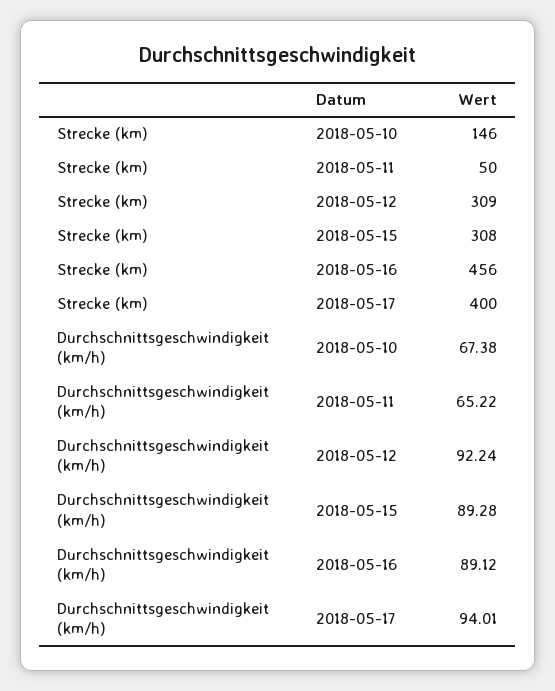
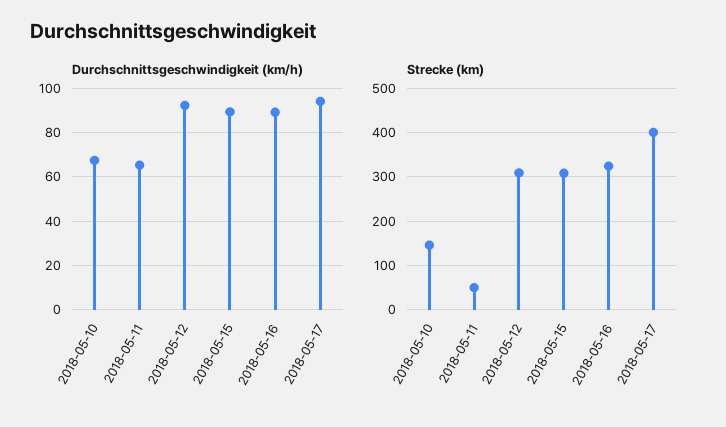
  {
    "Strecke (km)": {
      "2018-05-10": 146,
      "2018-05-11": 50,
      "2018-05-12": 309,
      "2018-05-15": 308,
-     "2018-05-16": 456,
+     "2018-05-16": 320,
      "2018-05-17": 400
    },
    "Durchschnittsgeschwindigkeit (km/h)": {
      "2018-05-10": 67.38,
      "2018-05-11": 65.22,
      "2018-05-12": 92.24,
      "2018-05-15": 89.28,
      "2018-05-16": 89.12,
      "2018-05-17": 94.01
    }
  }

